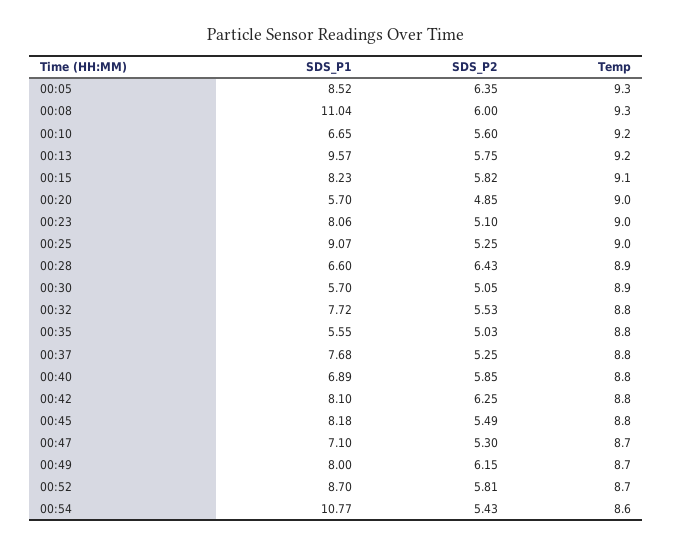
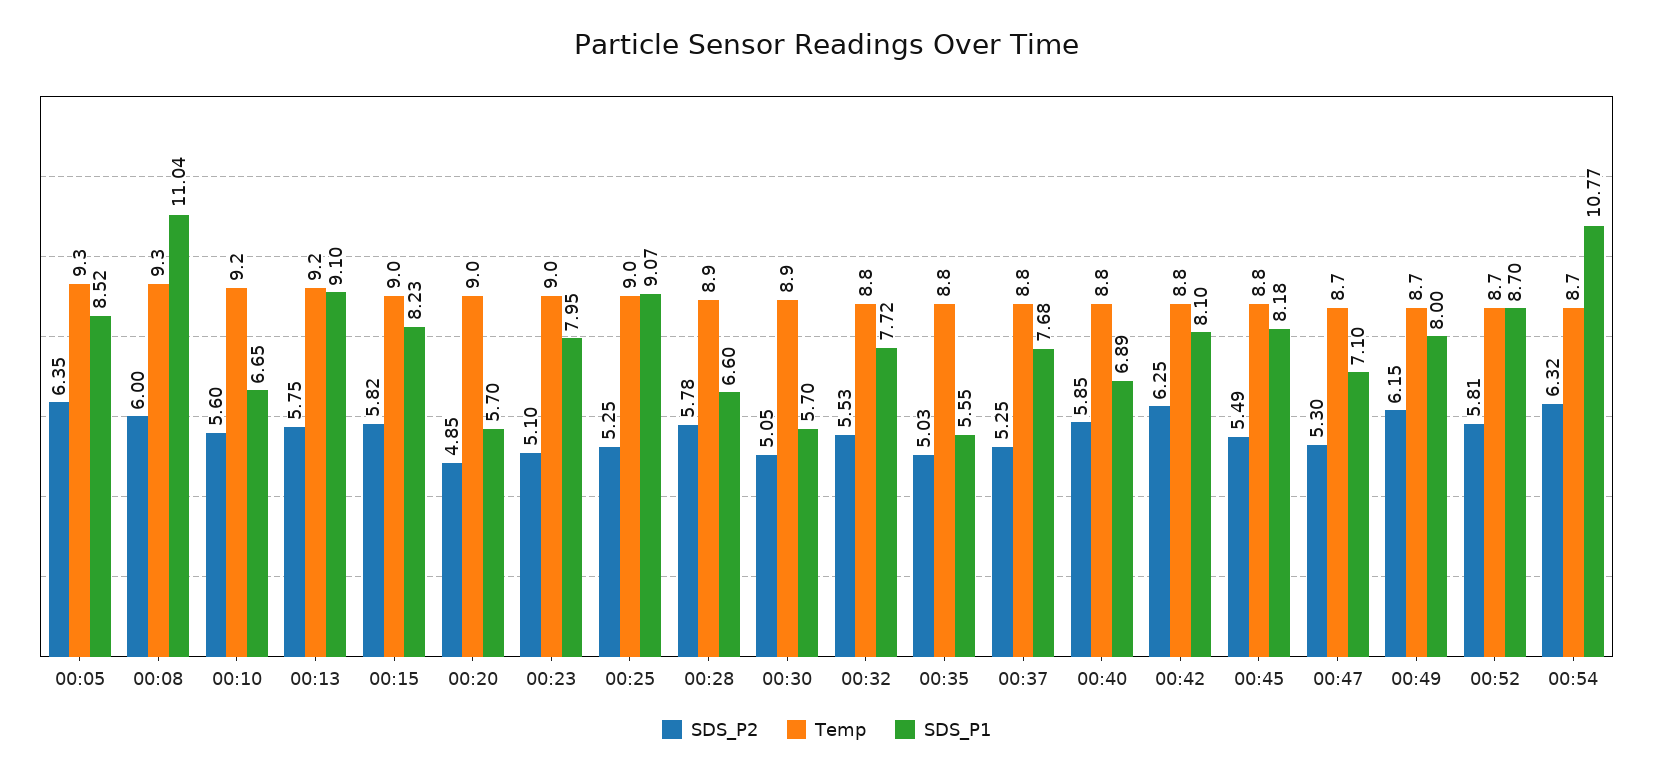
  {
    "SDS_P1": {
      "00:05": 8.52,
      "00:08": 11.04,
      "00:10": 6.65,
-     "00:13": 9.57,
+     "00:13": 9.1,
      "00:15": 8.23,
      "00:20": 5.7,
-     "00:23": 8.06,
+     "00:23": 7.95,
      "00:25": 9.07,
      "00:28": 6.6,
      "00:30": 5.7,
      "00:32": 7.72,
      "00:35": 5.55,
      "00:37": 7.68,
      "00:40": 6.89,
      "00:42": 8.1,
      "00:45": 8.18,
      "00:47": 7.1,
      "00:49": 8,
      "00:52": 8.7,
      "00:54": 10.77
    },
    "SDS_P2": {
      "00:05": 6.35,
      "00:08": 6,
      "00:10": 5.6,
      "00:13": 5.75,
      "00:15": 5.82,
      "00:20": 4.85,
      "00:23": 5.1,
      "00:25": 5.25,
-     "00:28": 6.43,
+     "00:28": 5.78,
      "00:30": 5.05,
      "00:32": 5.53,
      "00:35": 5.03,
      "00:37": 5.25,
      "00:40": 5.85,
      "00:42": 6.25,
      "00:45": 5.49,
      "00:47": 5.3,
      "00:49": 6.15,
      "00:52": 5.81,
-     "00:54": 5.43
+     "00:54": 6.32
    },
    "Temp": {
      "00:05": 9.3,
      "00:08": 9.3,
      "00:10": 9.2,
      "00:13": 9.2,
-     "00:15": 9.1,
+     "00:15": 9,
      "00:20": 9,
      "00:23": 9,
      "00:25": 9,
      "00:28": 8.9,
      "00:30": 8.9,
      "00:32": 8.8,
      "00:35": 8.8,
      "00:37": 8.8,
      "00:40": 8.8,
      "00:42": 8.8,
      "00:45": 8.8,
      "00:47": 8.7,
      "00:49": 8.7,
      "00:52": 8.7,
-     "00:54": 8.6
+     "00:54": 8.7
    }
  }

